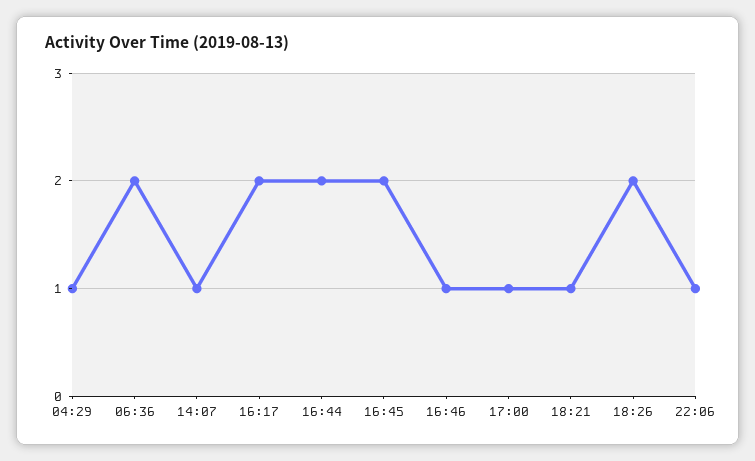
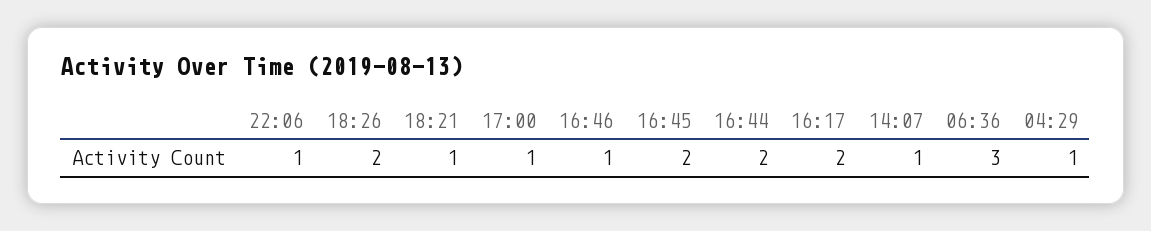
  {
    "04:29": 1,
-   "06:36": 2,
+   "06:36": 3,
    "14:07": 1,
    "16:17": 2,
    "16:44": 2,
    "16:45": 2,
    "16:46": 1,
    "17:00": 1,
    "18:21": 1,
    "18:26": 2,
    "22:06": 1
  }

